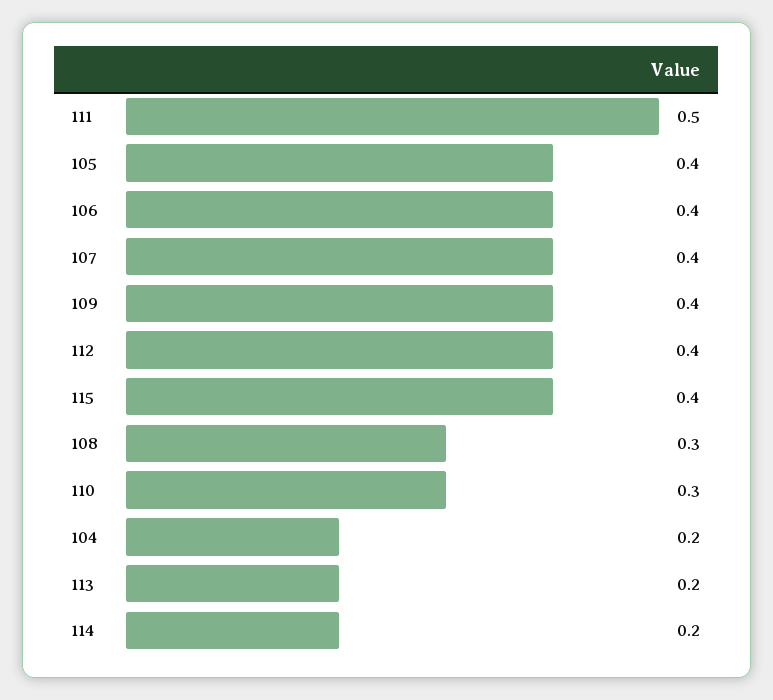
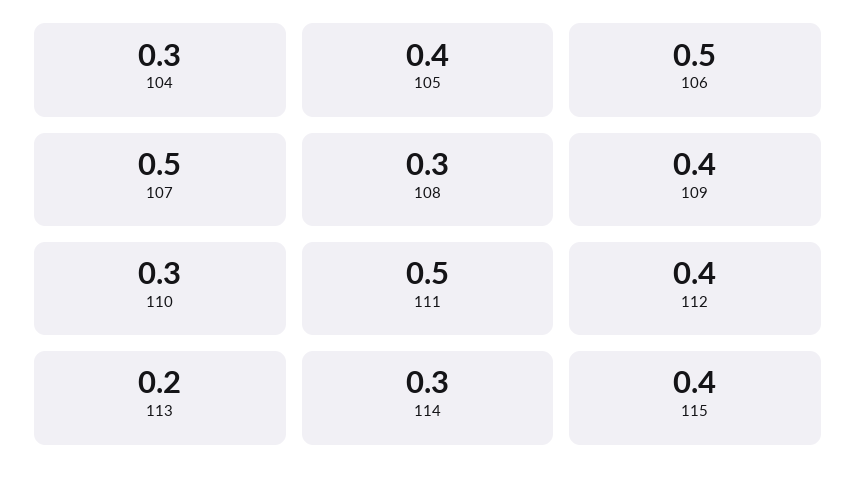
  {
    "111": 0.5,
    "105": 0.4,
-   "106": 0.4,
+   "106": 0.5,
-   "107": 0.4,
+   "107": 0.5,
    "109": 0.4,
    "112": 0.4,
    "115": 0.4,
    "108": 0.3,
    "110": 0.3,
-   "104": 0.2,
+   "104": 0.3,
    "113": 0.2,
-   "114": 0.2
+   "114": 0.3
  }

